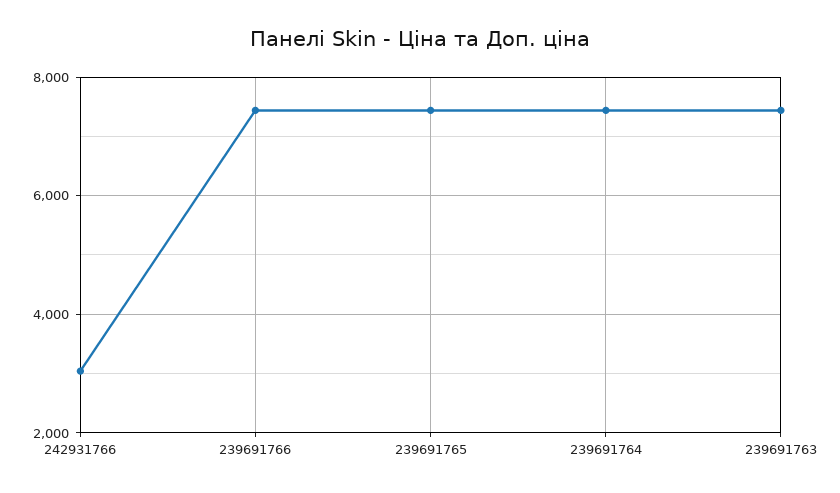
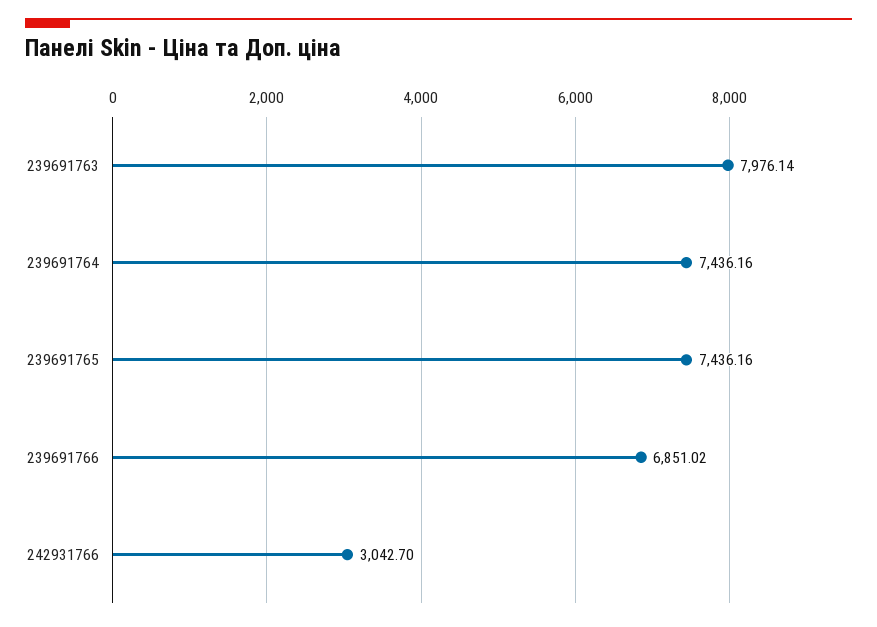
  {
    "242931766": 3042.7,
-   "239691766": 7400,
+   "239691766": 6851.02,
    "239691765": 7436.16,
    "239691764": 7436.16,
-   "239691763": 7400
+   "239691763": 7976.14
  }

